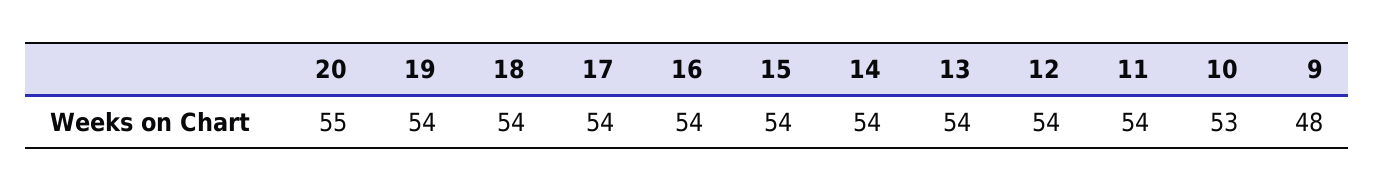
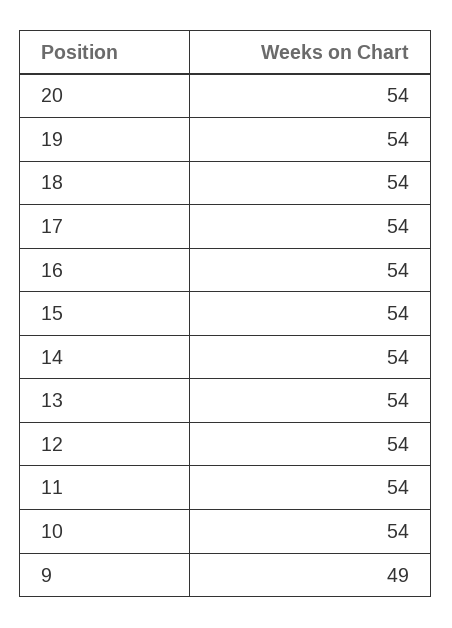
  {
-   "20": 55,
+   "20": 54,
    "19": 54,
    "18": 54,
    "17": 54,
    "16": 54,
    "15": 54,
    "14": 54,
    "13": 54,
    "12": 54,
    "11": 54,
-   "10": 53,
+   "10": 54,
-   "9": 48
+   "9": 49
  }

